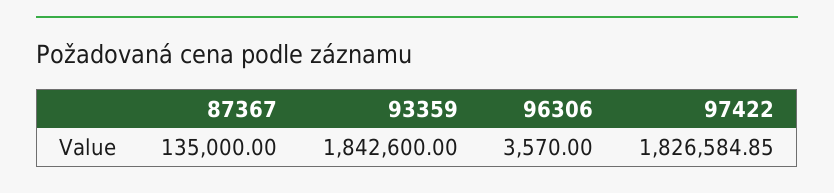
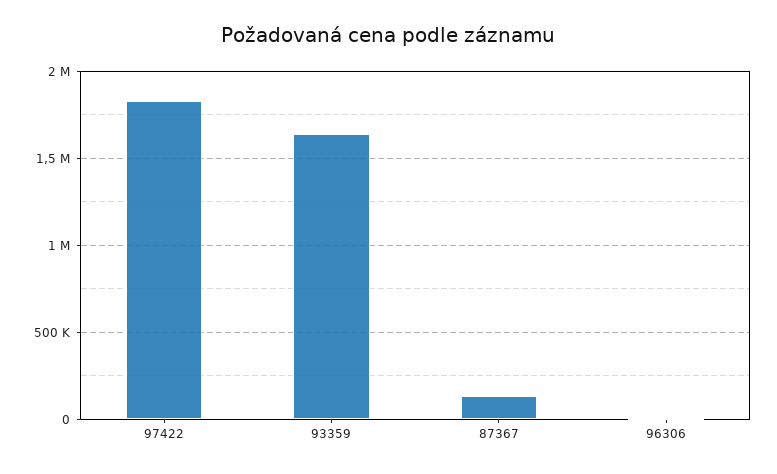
  {
    "87367": 135000,
-   "93359": 1842600,
+   "93359": 1650000,
    "96306": 3570,
    "97422": 1826584.85
  }

